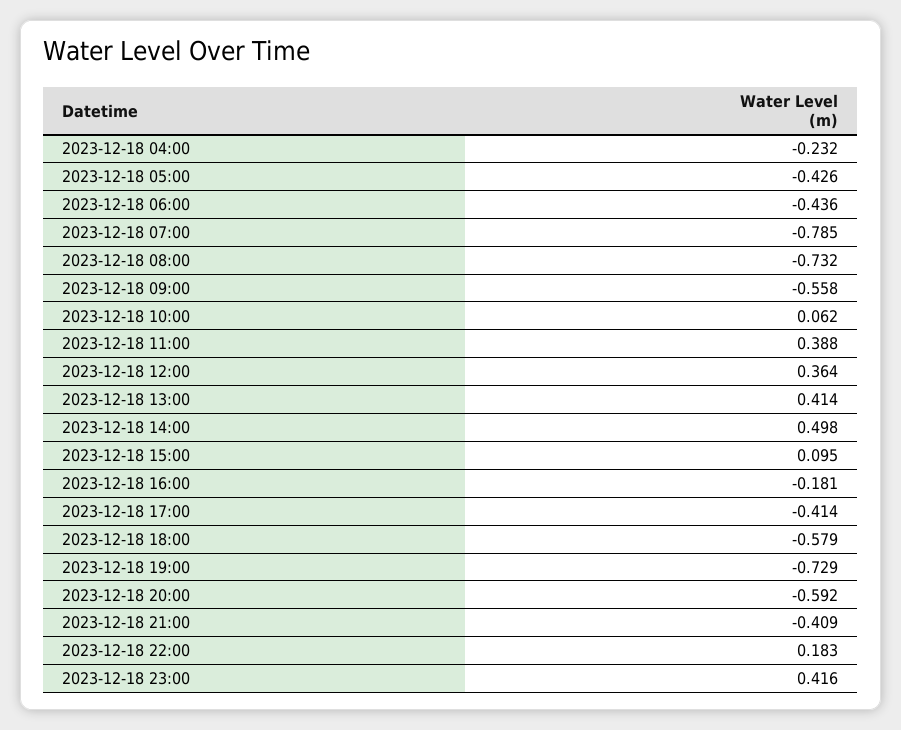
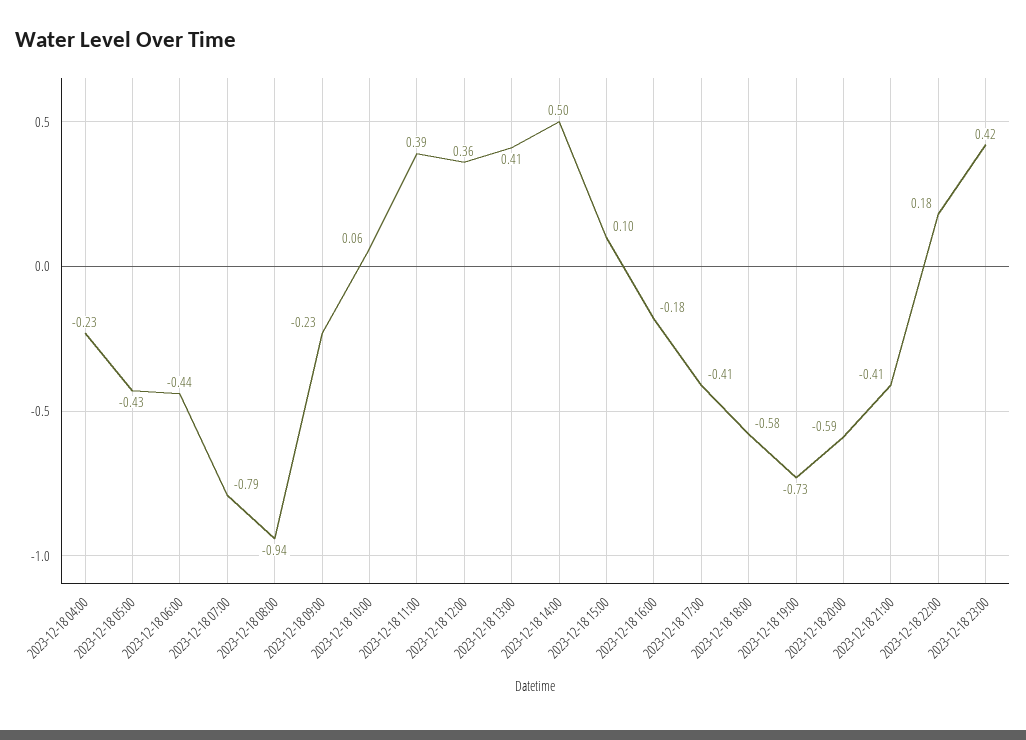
  {
    "2023-12-18 04:00": -0.232,
    "2023-12-18 05:00": -0.426,
    "2023-12-18 06:00": -0.436,
    "2023-12-18 07:00": -0.785,
-   "2023-12-18 08:00": -0.732,
+   "2023-12-18 08:00": -0.94,
-   "2023-12-18 09:00": -0.558,
+   "2023-12-18 09:00": -0.23,
    "2023-12-18 10:00": 0.062,
    "2023-12-18 11:00": 0.388,
    "2023-12-18 12:00": 0.364,
    "2023-12-18 13:00": 0.414,
    "2023-12-18 14:00": 0.498,
    "2023-12-18 15:00": 0.095,
    "2023-12-18 16:00": -0.181,
    "2023-12-18 17:00": -0.414,
    "2023-12-18 18:00": -0.579,
    "2023-12-18 19:00": -0.729,
    "2023-12-18 20:00": -0.592,
    "2023-12-18 21:00": -0.409,
    "2023-12-18 22:00": 0.183,
    "2023-12-18 23:00": 0.416
  }

